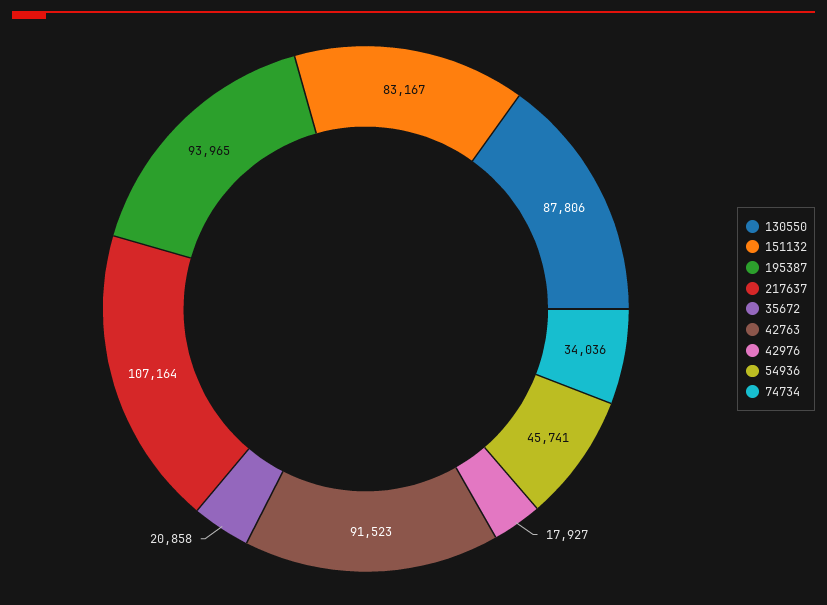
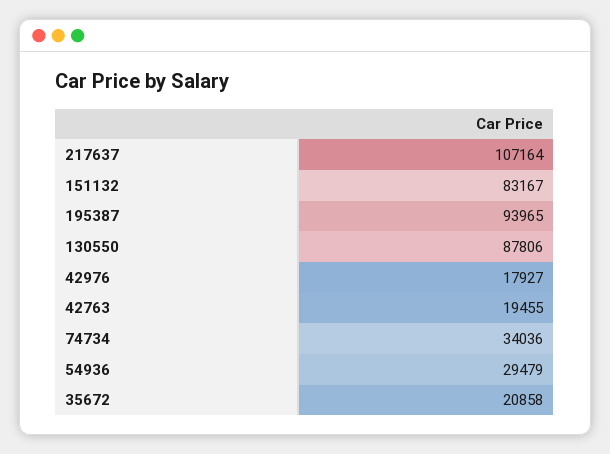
  {
    "130550": 87806,
    "151132": 83167,
    "195387": 93965,
    "217637": 107164,
    "35672": 20858,
-   "42763": 91523,
+   "42763": 19455,
    "42976": 17927,
-   "54936": 45741,
+   "54936": 29479,
    "74734": 34036
  }

